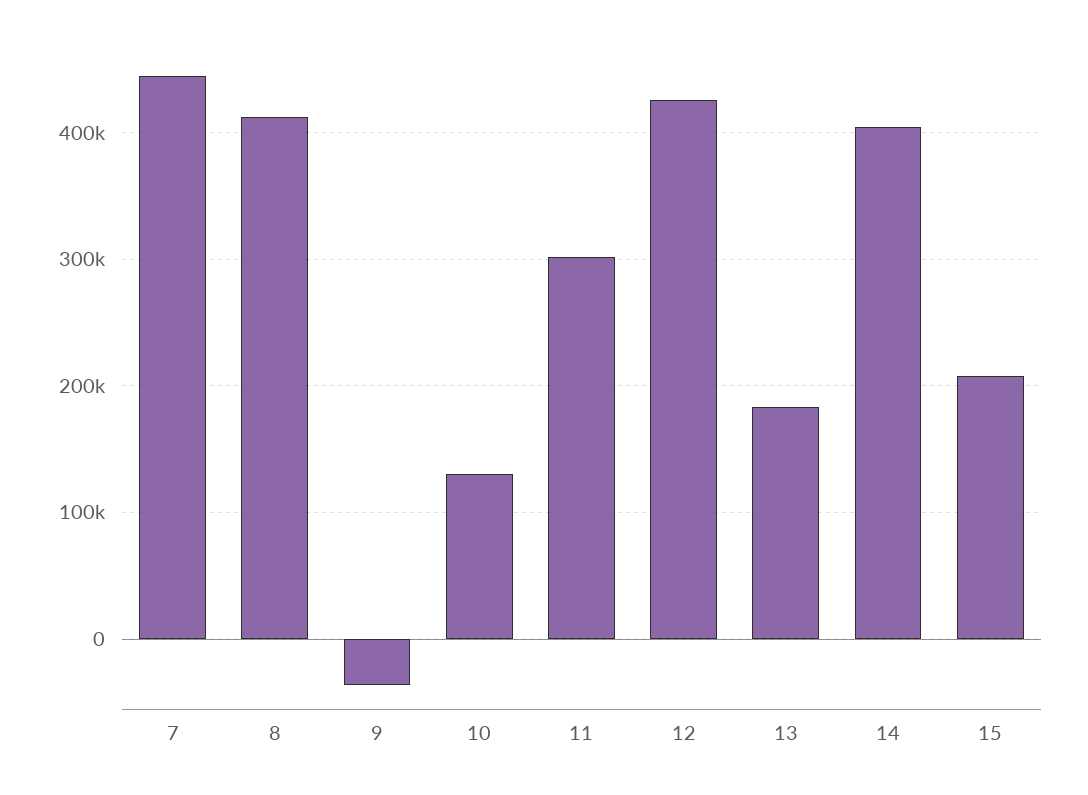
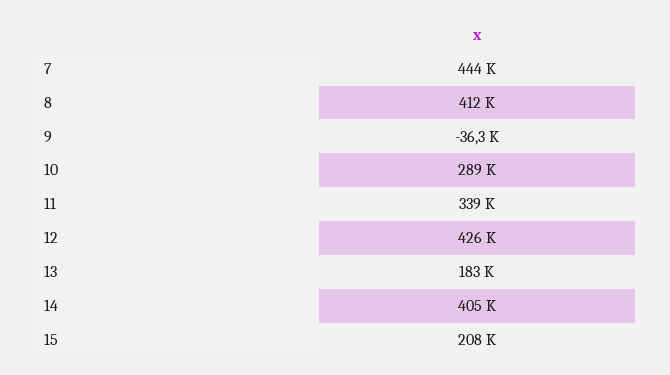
  {
    "7": 444000,
    "8": 412000,
    "9": -36300,
-   "10": 130000,
+   "10": 289000,
-   "11": 300000,
+   "11": 339000,
    "12": 426000,
    "13": 183000,
    "14": 405000,
    "15": 208000
  }

